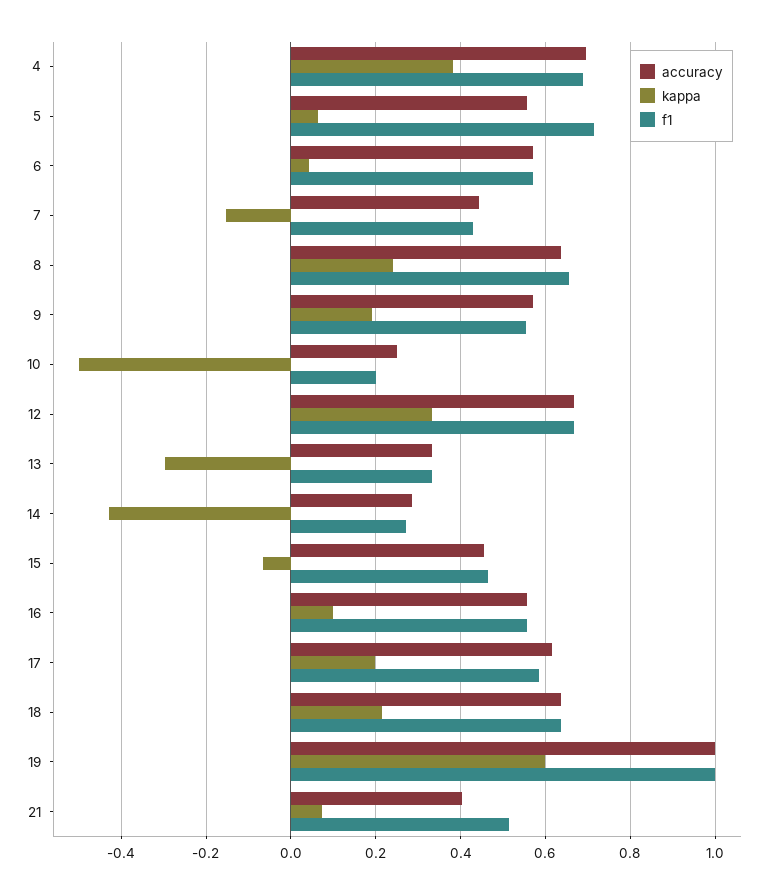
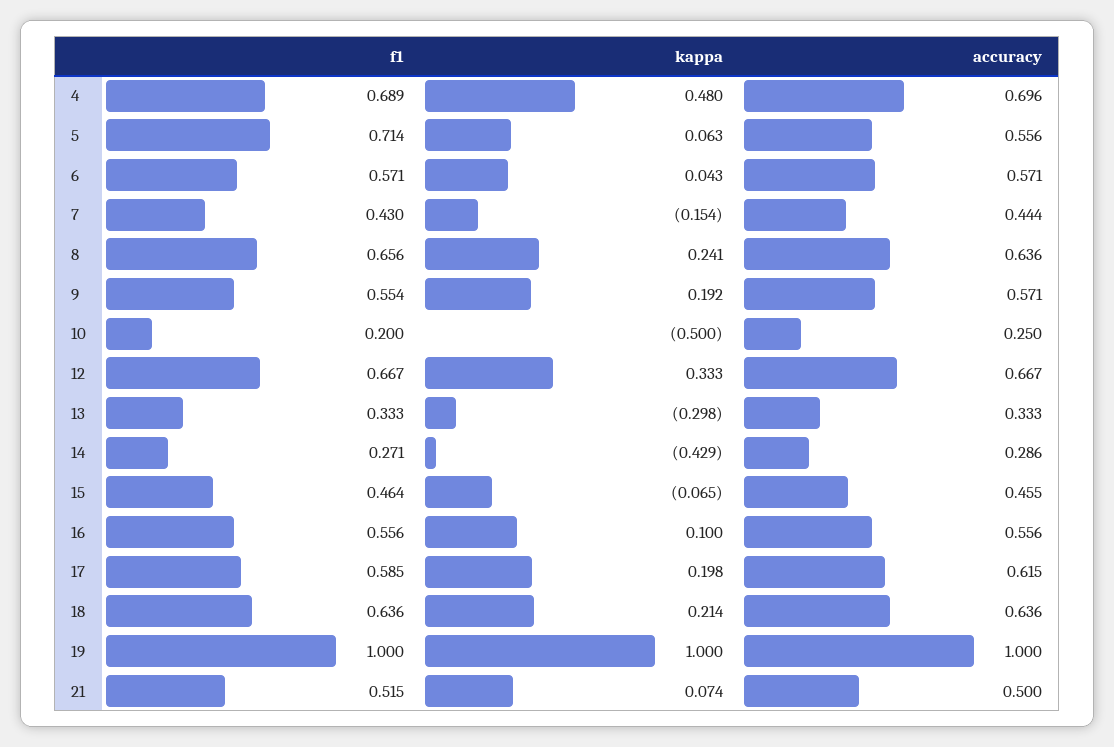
  {
    "accuracy": {
      "4": 0.696,
      "5": 0.556,
      "6": 0.571,
      "7": 0.444,
      "8": 0.636,
      "9": 0.571,
      "10": 0.25,
      "12": 0.667,
      "13": 0.333,
      "14": 0.286,
      "15": 0.455,
      "16": 0.556,
      "17": 0.615,
      "18": 0.636,
      "19": 1,
-     "21": 0.4
+     "21": 0.5
    },
    "kappa": {
-     "4": 0.38,
+     "4": 0.48,
      "5": 0.063,
      "6": 0.043,
      "7": -0.154,
      "8": 0.241,
      "9": 0.192,
      "10": -0.5,
      "12": 0.333,
      "13": -0.298,
      "14": -0.429,
      "15": -0.065,
      "16": 0.1,
      "17": 0.198,
      "18": 0.214,
-     "19": 0.6,
+     "19": 1,
      "21": 0.074
    },
    "f1": {
      "4": 0.689,
      "5": 0.714,
      "6": 0.571,
      "7": 0.43,
      "8": 0.656,
      "9": 0.554,
      "10": 0.2,
      "12": 0.667,
      "13": 0.333,
      "14": 0.271,
      "15": 0.464,
      "16": 0.556,
      "17": 0.585,
      "18": 0.636,
      "19": 1,
      "21": 0.515
    }
  }

